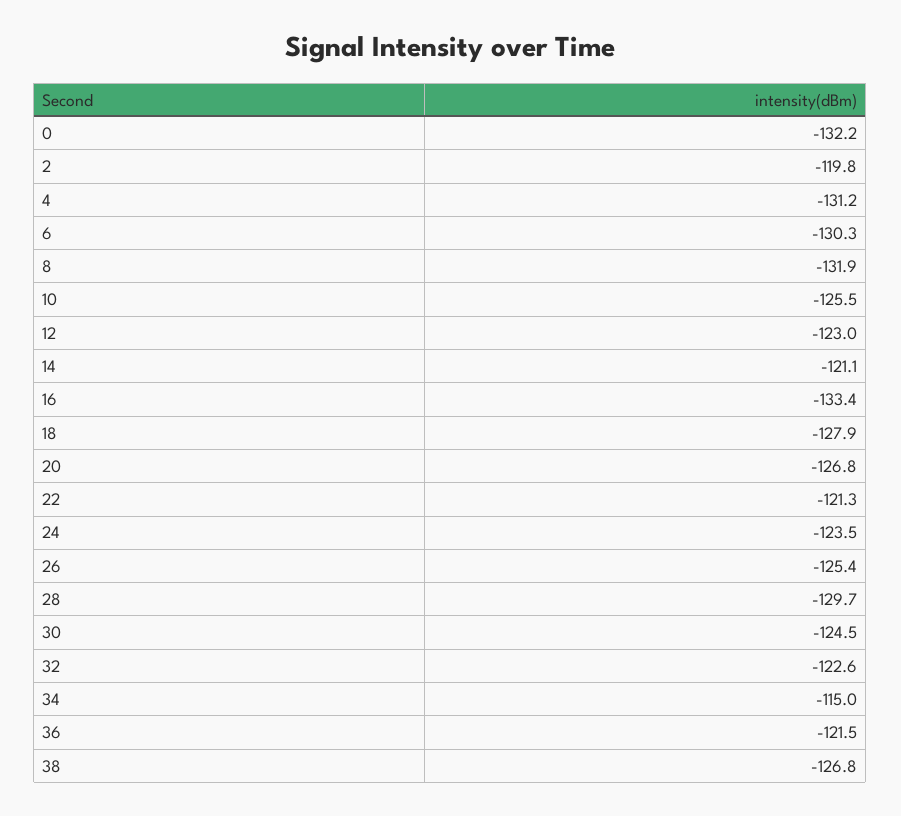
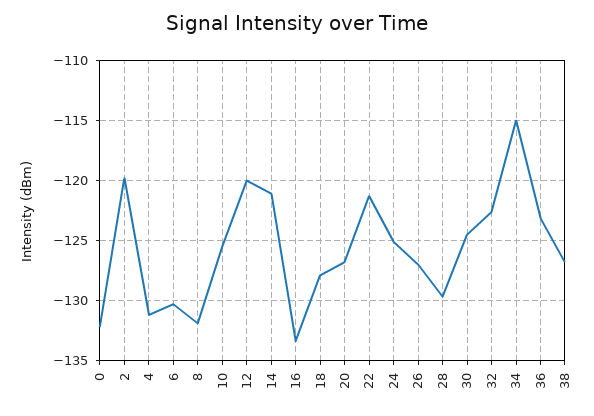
  {
    "0": -132.2,
    "2": -119.8,
    "4": -131.2,
    "6": -130.3,
    "8": -131.9,
    "10": -125.5,
-   "12": -123,
+   "12": -120,
    "14": -121.1,
    "16": -133.4,
    "18": -127.9,
    "20": -126.8,
    "22": -121.3,
-   "24": -123.5,
+   "24": -125,
-   "26": -125.4,
+   "26": -127,
    "28": -129.7,
    "30": -124.5,
    "32": -122.6,
    "34": -115,
-   "36": -121.5,
+   "36": -123,
    "38": -126.8
  }

